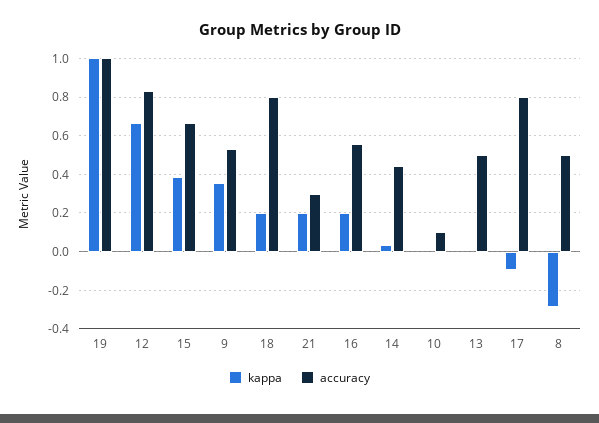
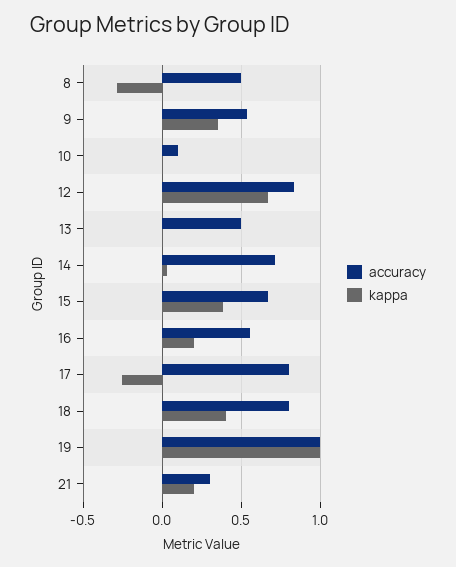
  {
    "kappa": {
      "19": 1,
      "12": 0.65,
      "15": 0.4,
      "9": 0.35,
-     "18": 0.2,
+     "18": 0.4,
      "21": 0.2,
      "16": 0.2,
      "14": 0.05,
      "10": 0,
      "13": 0,
-     "17": -0.1,
+     "17": -0.25,
      "8": -0.3
    },
    "accuracy": {
      "19": 1,
      "12": 0.85,
      "15": 0.65,
      "9": 0.55,
      "18": 0.8,
      "21": 0.3,
      "16": 0.55,
-     "14": 0.45,
+     "14": 0.7,
      "10": 0.1,
      "13": 0.5,
      "17": 0.8,
      "8": 0.5
    }
  }

